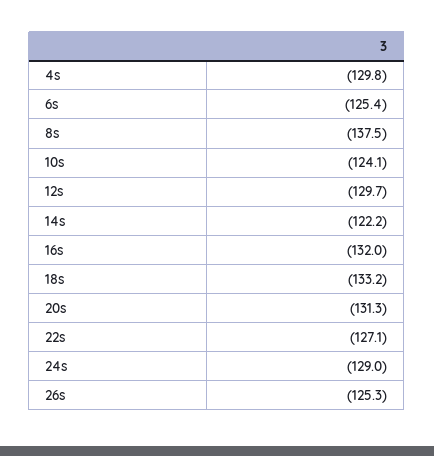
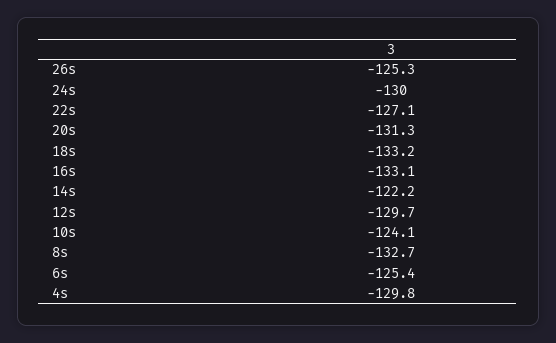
  {
    "4s": -129.8,
    "6s": -125.4,
-   "8s": -137.5,
+   "8s": -132.7,
    "10s": -124.1,
    "12s": -129.7,
    "14s": -122.2,
-   "16s": -132,
+   "16s": -133.1,
    "18s": -133.2,
    "20s": -131.3,
    "22s": -127.1,
-   "24s": -129,
+   "24s": -130,
    "26s": -125.3
  }

